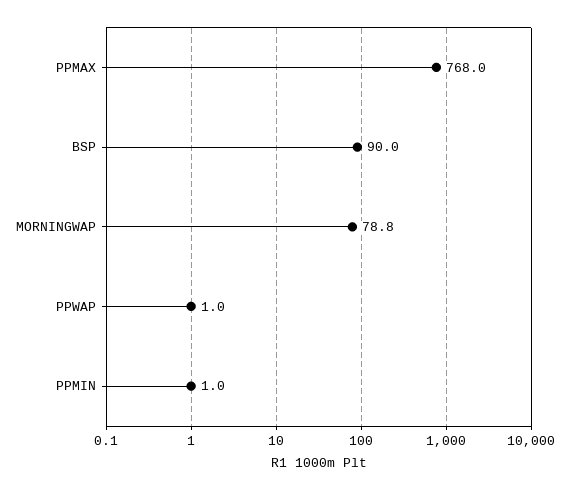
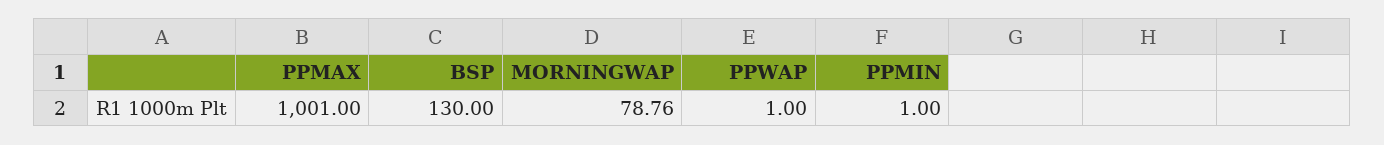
  {
-   "PPMAX": 768,
+   "PPMAX": 1001,
-   "BSP": 90,
+   "BSP": 130,
    "MORNINGWAP": 78.76,
    "PPWAP": 1,
    "PPMIN": 1
  }

